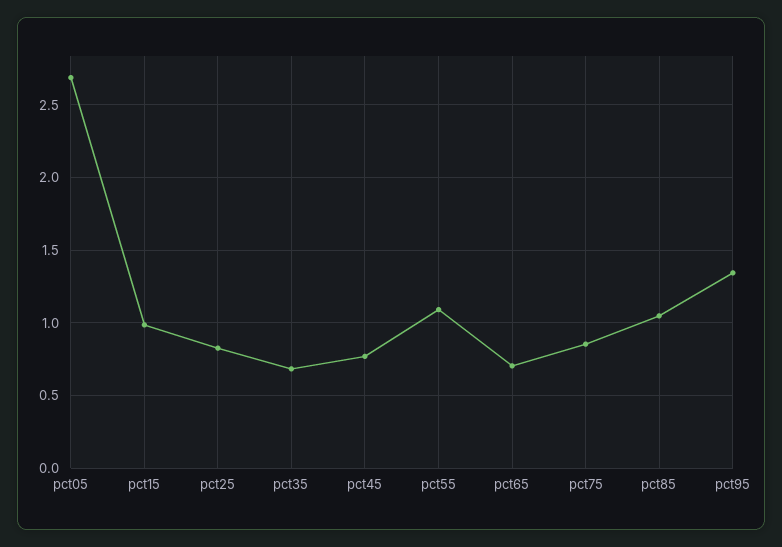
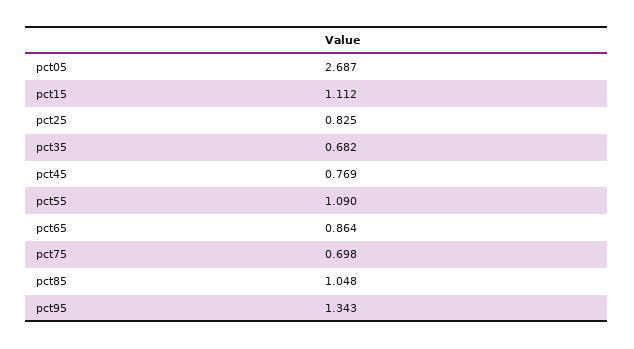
  {
    "pct05": 2.687,
-   "pct15": 1,
+   "pct15": 1.112,
    "pct25": 0.825,
    "pct35": 0.682,
    "pct45": 0.769,
    "pct55": 1.09,
-   "pct65": 0.7,
+   "pct65": 0.864,
-   "pct75": 0.85,
+   "pct75": 0.698,
    "pct85": 1.048,
    "pct95": 1.343
  }

